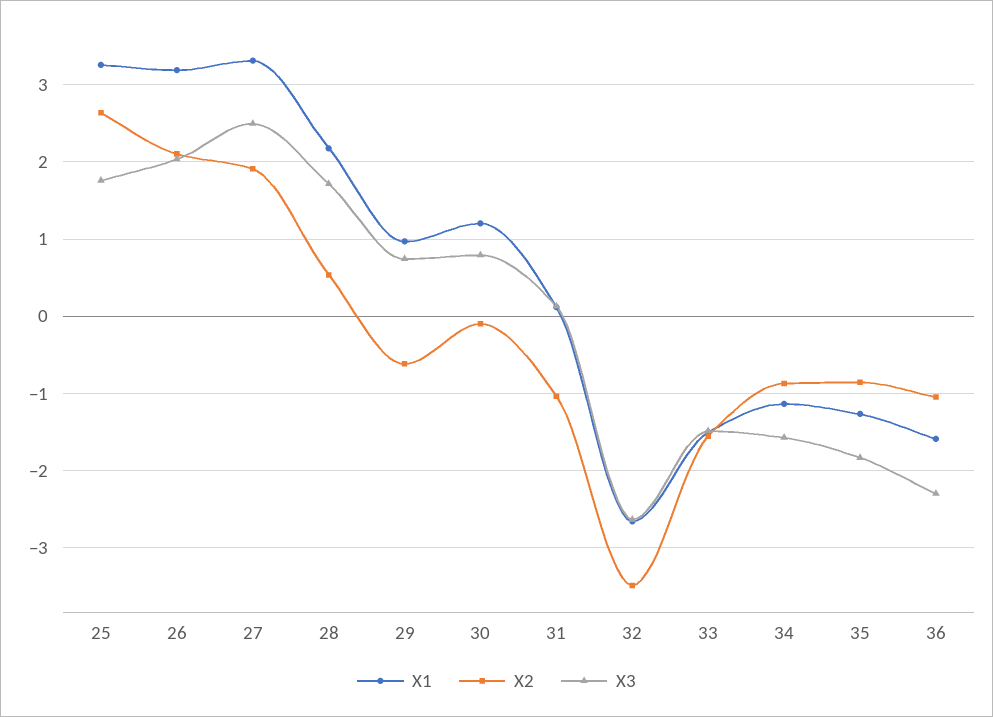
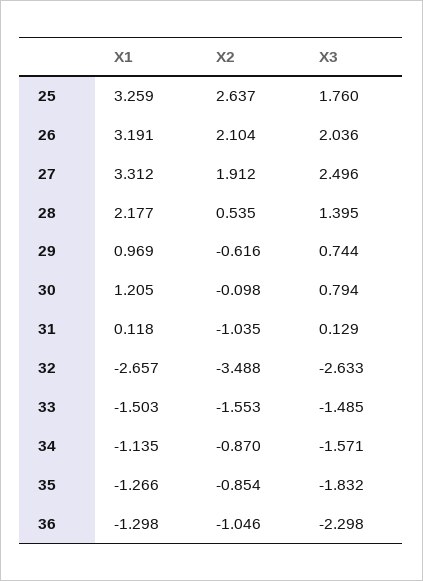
  {
    "X1": {
      "25": 3.259,
      "26": 3.191,
      "27": 3.312,
      "28": 2.177,
      "29": 0.969,
      "30": 1.205,
      "31": 0.118,
      "32": -2.657,
      "33": -1.503,
      "34": -1.135,
      "35": -1.266,
-     "36": -1.6
+     "36": -1.298
    },
    "X2": {
      "25": 2.637,
      "26": 2.104,
      "27": 1.912,
      "28": 0.535,
      "29": -0.616,
      "30": -0.098,
      "31": -1.035,
      "32": -3.488,
      "33": -1.553,
      "34": -0.87,
      "35": -0.854,
      "36": -1.046
    },
    "X3": {
      "25": 1.76,
      "26": 2.036,
      "27": 2.496,
-     "28": 1.7,
+     "28": 1.395,
      "29": 0.744,
      "30": 0.794,
      "31": 0.129,
      "32": -2.633,
      "33": -1.485,
      "34": -1.571,
      "35": -1.832,
      "36": -2.298
    }
  }

